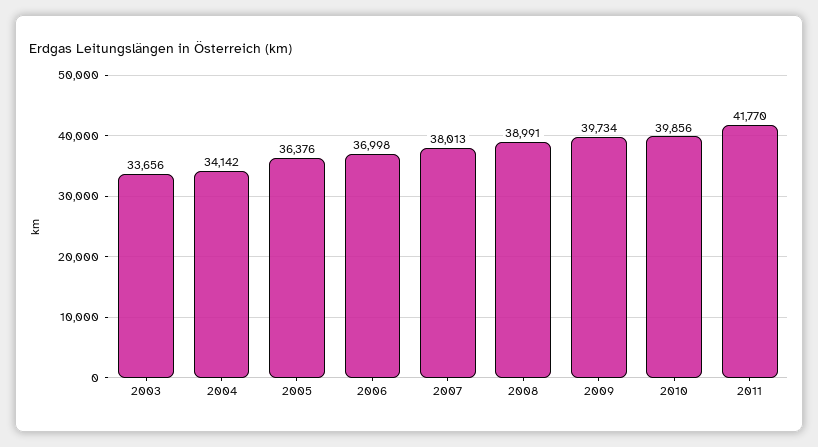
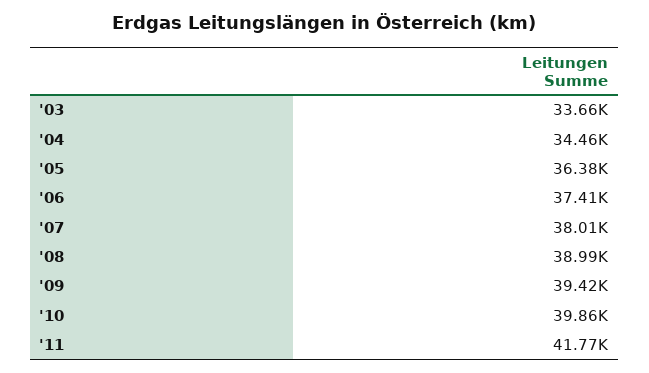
  {
    "2003": 33656,
-   "2004": 34142,
+   "2004": 34460,
    "2005": 36376,
-   "2006": 36998,
+   "2006": 37410,
    "2007": 38013,
    "2008": 38991,
-   "2009": 39734,
+   "2009": 39420,
    "2010": 39856,
    "2011": 41770
  }

